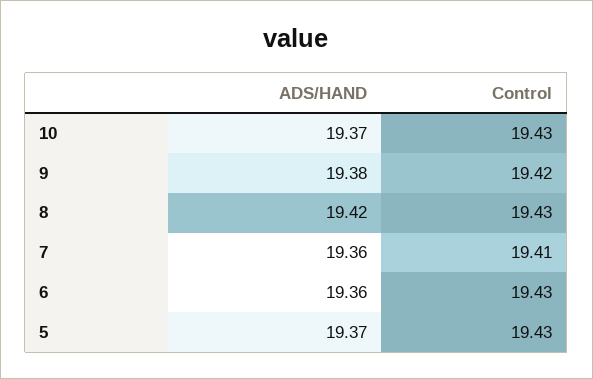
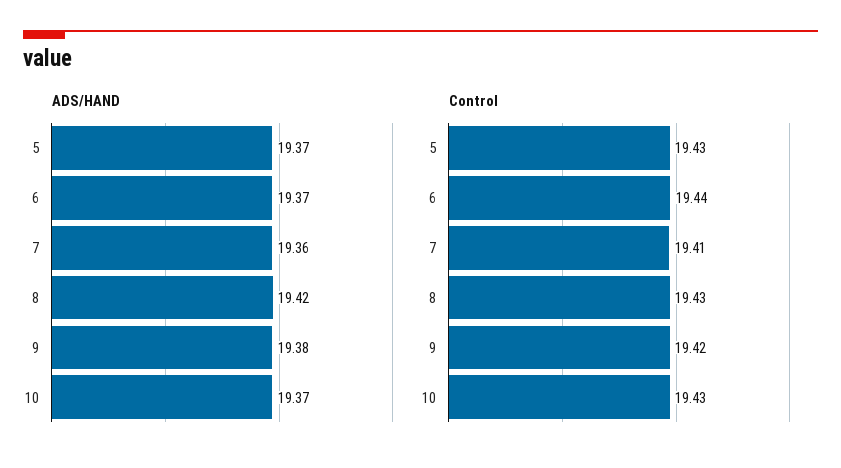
  {
    "ADS/HAND": {
      "10": 19.37,
      "9": 19.38,
      "8": 19.42,
      "7": 19.36,
-     "6": 19.36,
+     "6": 19.37,
      "5": 19.37
    },
    "Control": {
      "10": 19.43,
      "9": 19.42,
      "8": 19.43,
      "7": 19.41,
-     "6": 19.43,
+     "6": 19.44,
      "5": 19.43
    }
  }

